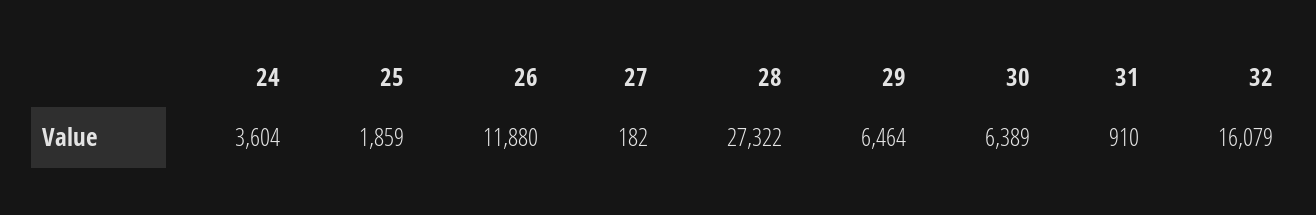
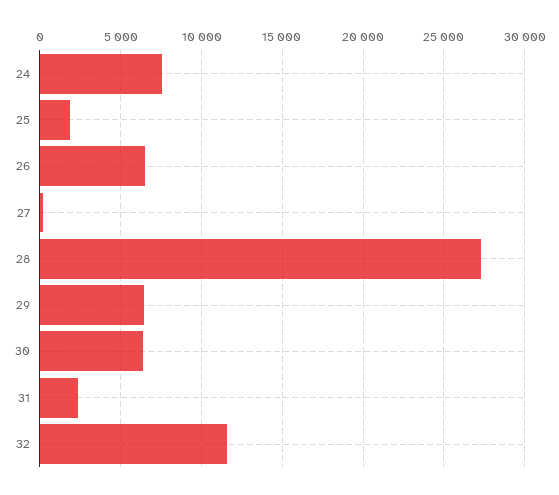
  {
-   "24": 3604,
+   "24": 7500,
    "25": 1859,
-   "26": 11880,
+   "26": 6500,
    "27": 182,
    "28": 27322,
    "29": 6464,
    "30": 6389,
-   "31": 910,
+   "31": 2500,
-   "32": 16079
+   "32": 11500
  }

